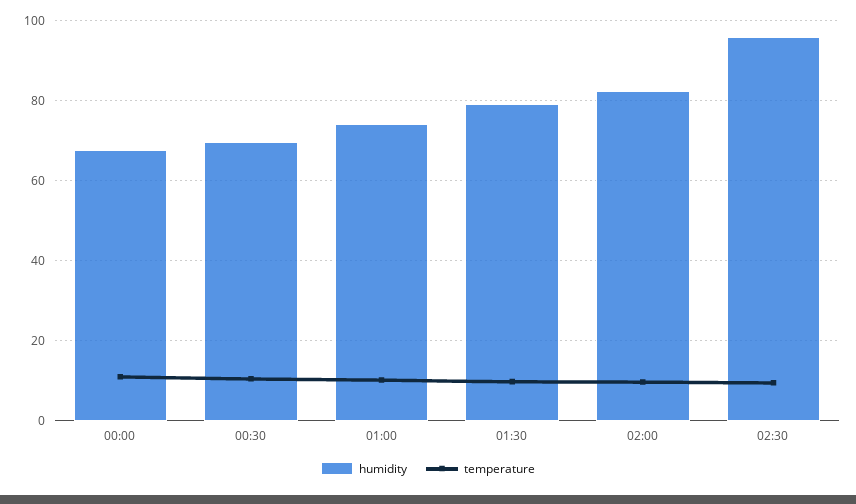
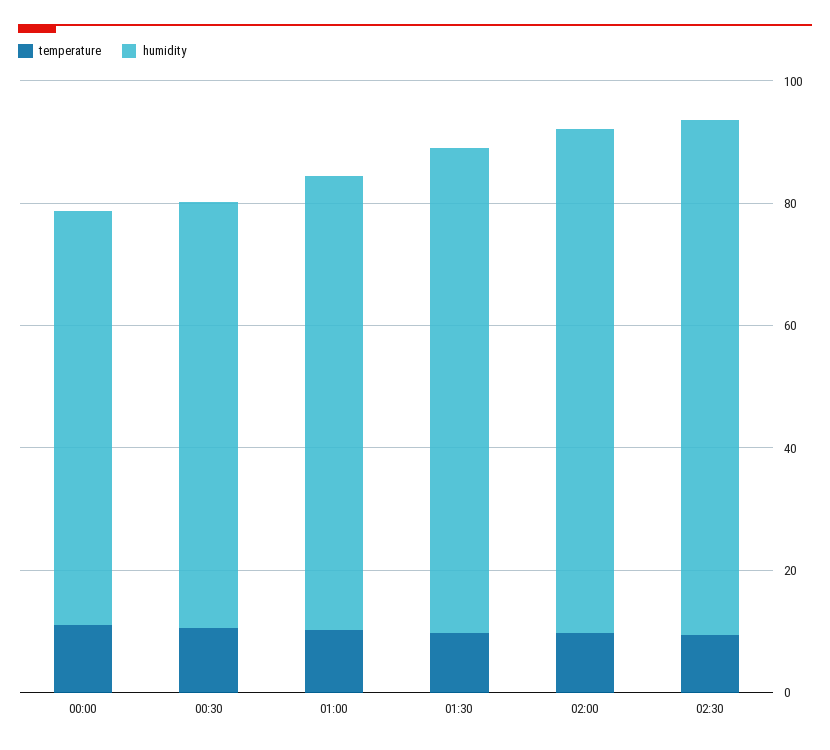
  {
    "humidity": {
      "00:00": 68,
      "00:30": 70,
      "01:00": 74,
      "01:30": 80,
      "02:00": 82,
-     "02:30": 96
+     "02:30": 85
    },
    "temperature": {
      "00:00": 12,
      "00:30": 10,
      "01:00": 10,
      "01:30": 10,
      "02:00": 10,
      "02:30": 10
    }
  }

